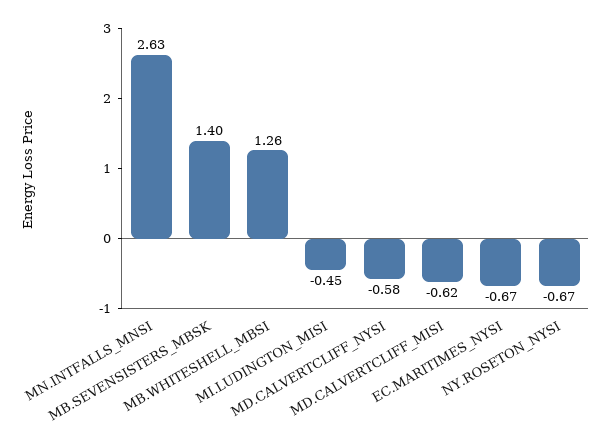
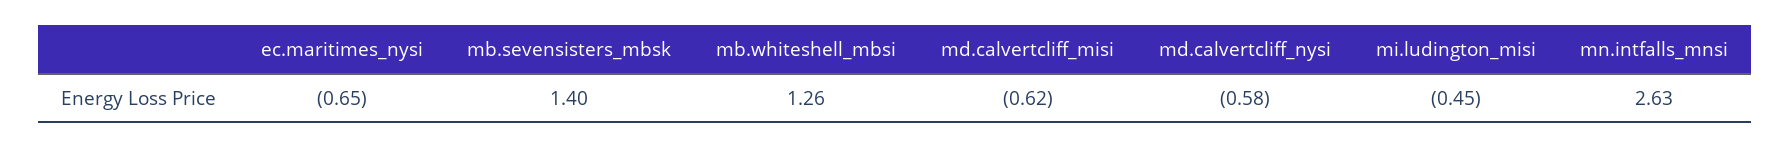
  {
    "MN.INTFALLS_MNSI": 2.63,
    "MB.SEVENSISTERS_MBSK": 1.4,
    "MB.WHITESHELL_MBSI": 1.26,
    "MI.LUDINGTON_MISI": -0.45,
    "MD.CALVERTCLIFF_NYSI": -0.58,
    "MD.CALVERTCLIFF_MISI": -0.62,
-   "EC.MARITIMES_NYSI": -0.67,
+   "EC.MARITIMES_NYSI": -0.65
-   "NY.ROSETON_NYSI": -0.67
  }

